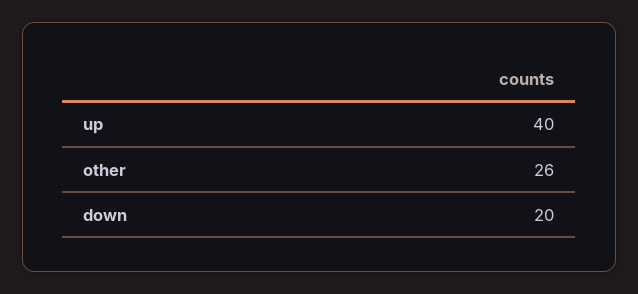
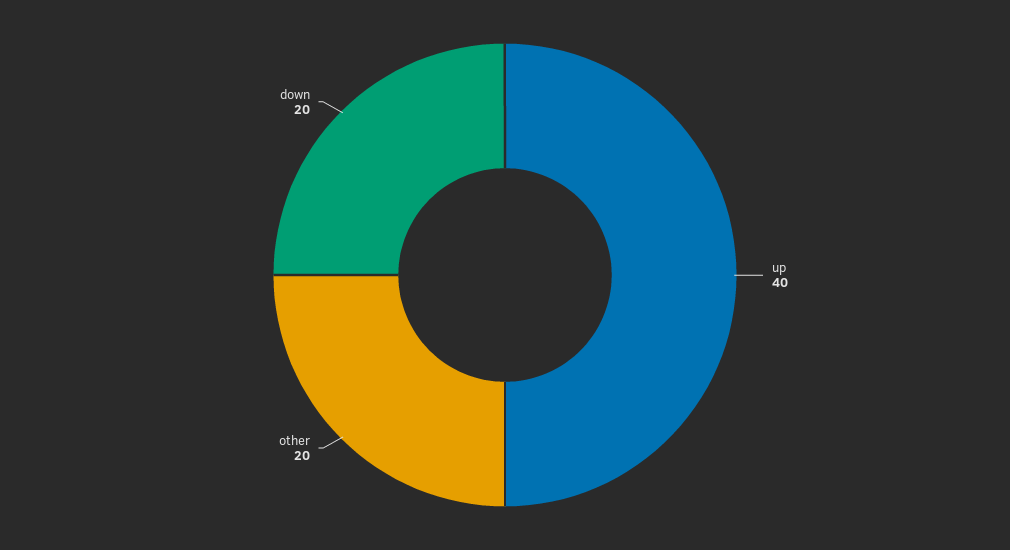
  {
    "up": 40,
-   "other": 26,
+   "other": 20,
    "down": 20
  }

